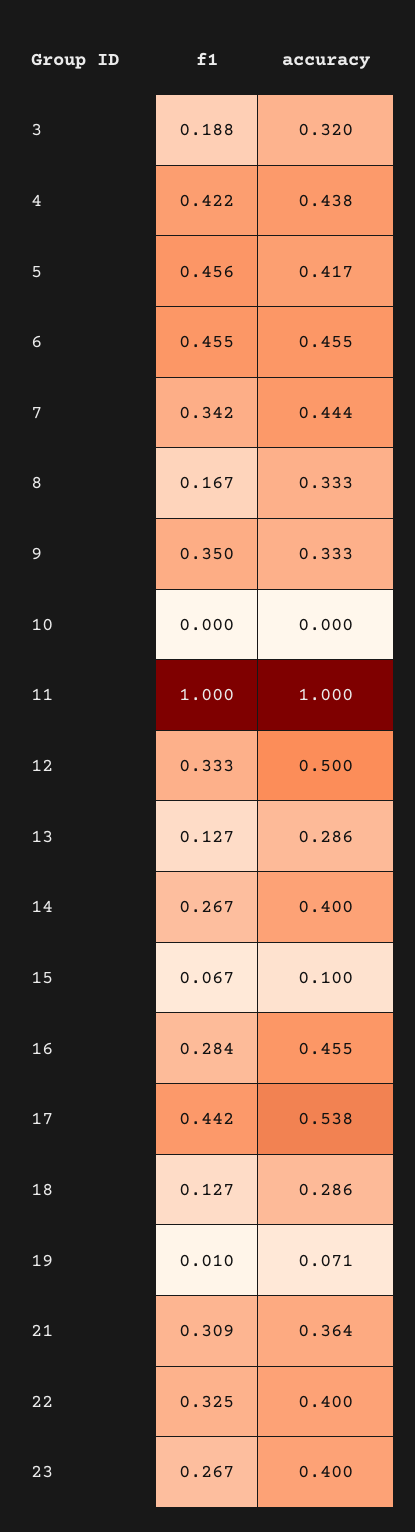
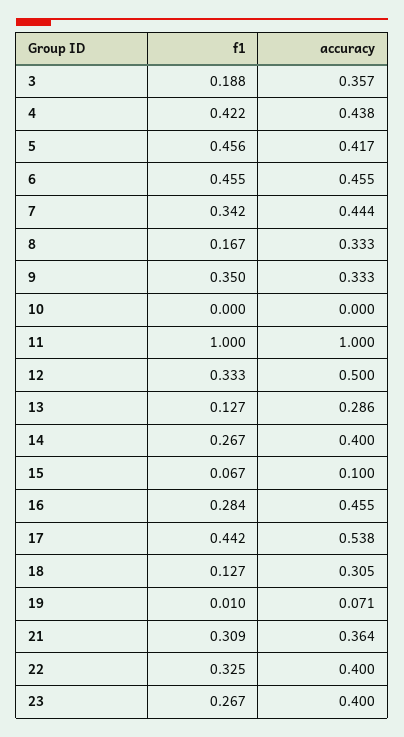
  {
    "f1": {
      "3": 0.188,
      "4": 0.422,
      "5": 0.456,
      "6": 0.455,
      "7": 0.342,
      "8": 0.167,
      "9": 0.35,
      "10": 0,
      "11": 1,
      "12": 0.333,
      "13": 0.127,
      "14": 0.267,
      "15": 0.067,
      "16": 0.284,
      "17": 0.442,
      "18": 0.127,
      "19": 0.01,
      "21": 0.309,
      "22": 0.325,
      "23": 0.267
    },
    "accuracy": {
-     "3": 0.32,
+     "3": 0.357,
      "4": 0.438,
      "5": 0.417,
      "6": 0.455,
      "7": 0.444,
      "8": 0.333,
      "9": 0.333,
      "10": 0,
      "11": 1,
      "12": 0.5,
      "13": 0.286,
      "14": 0.4,
      "15": 0.1,
      "16": 0.455,
      "17": 0.538,
-     "18": 0.286,
+     "18": 0.305,
      "19": 0.071,
      "21": 0.364,
      "22": 0.4,
      "23": 0.4
    }
  }

